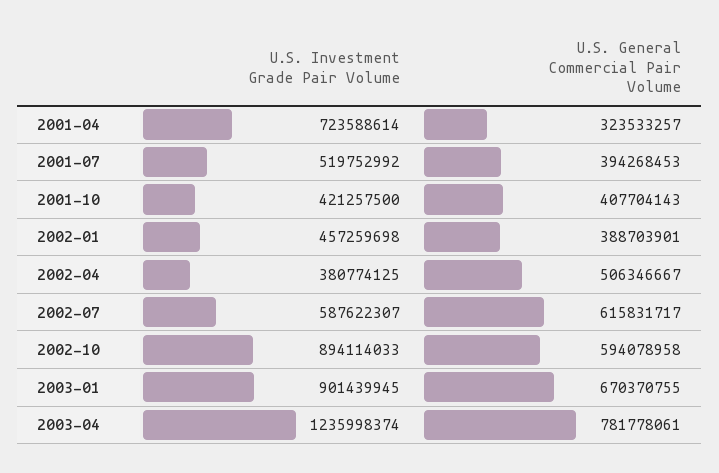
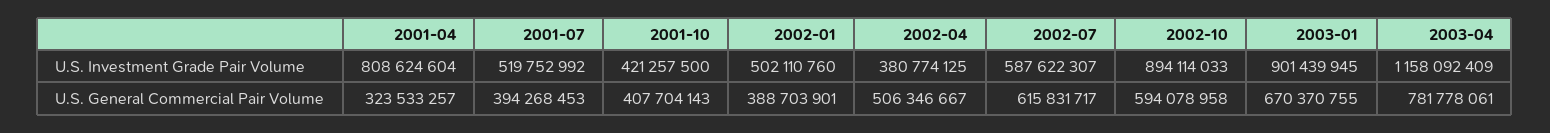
  {
    "U.S. Investment Grade Pair Volume": {
-     "2001-04": 723588614,
+     "2001-04": 808624604,
      "2001-07": 519752992,
      "2001-10": 421257500,
-     "2002-01": 457259698,
+     "2002-01": 502110760,
      "2002-04": 380774125,
      "2002-07": 587622307,
      "2002-10": 894114033,
      "2003-01": 901439945,
-     "2003-04": 1235998374
+     "2003-04": 1158092409
    },
    "U.S. General Commercial Pair Volume": {
      "2001-04": 323533257,
      "2001-07": 394268453,
      "2001-10": 407704143,
      "2002-01": 388703901,
      "2002-04": 506346667,
      "2002-07": 615831717,
      "2002-10": 594078958,
      "2003-01": 670370755,
      "2003-04": 781778061
    }
  }

